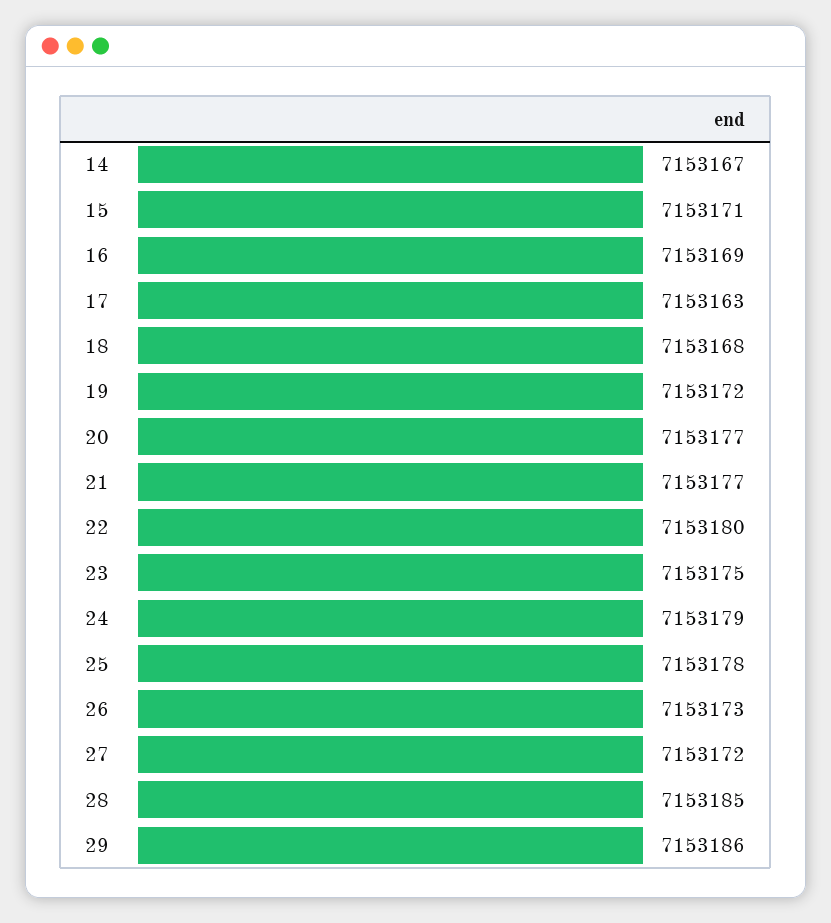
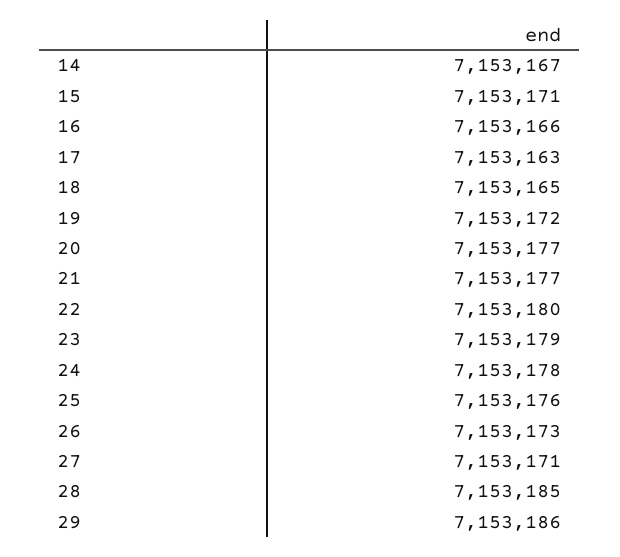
  {
    "14": 7153167,
    "15": 7153171,
-   "16": 7153169,
+   "16": 7153166,
    "17": 7153163,
-   "18": 7153168,
+   "18": 7153165,
    "19": 7153172,
    "20": 7153177,
    "21": 7153177,
    "22": 7153180,
-   "23": 7153175,
+   "23": 7153179,
-   "24": 7153179,
+   "24": 7153178,
-   "25": 7153178,
+   "25": 7153176,
    "26": 7153173,
-   "27": 7153172,
+   "27": 7153171,
    "28": 7153185,
    "29": 7153186
  }

